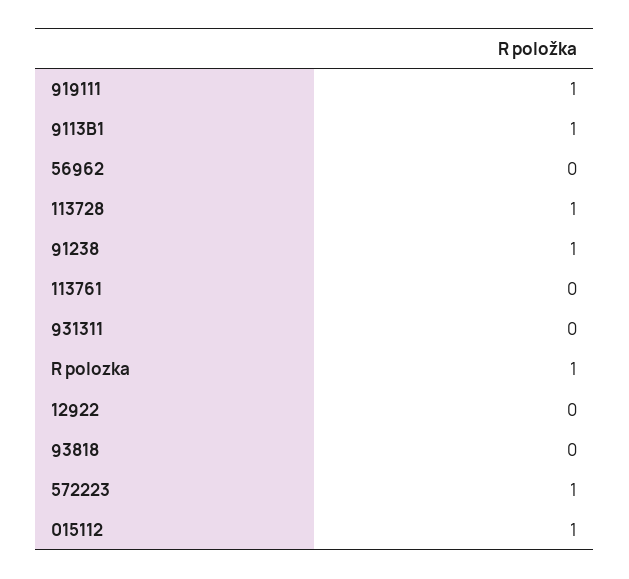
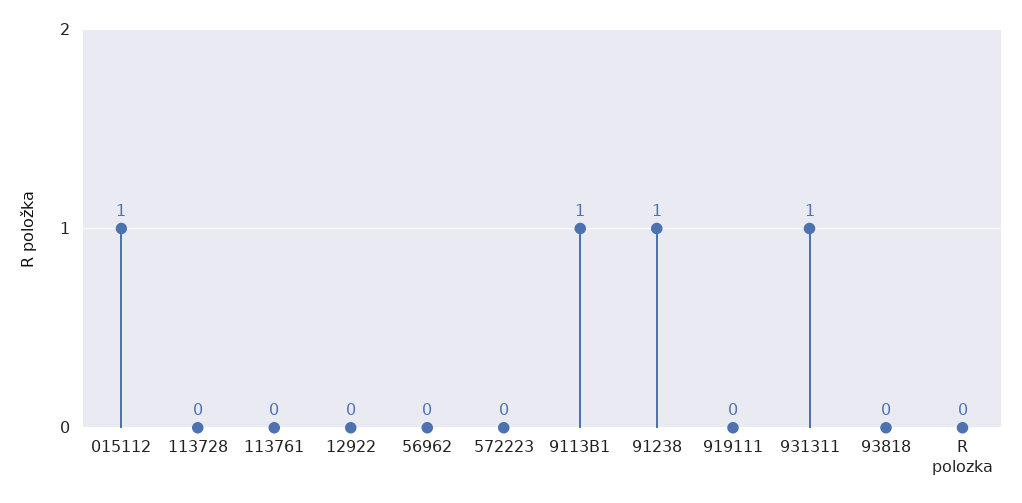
  {
-   "919111": 1,
+   "919111": 0,
    "9113B1": 1,
    "56962": 0,
-   "113728": 1,
+   "113728": 0,
    "91238": 1,
    "113761": 0,
-   "931311": 0,
+   "931311": 1,
-   "R polozka": 1,
+   "R polozka": 0,
    "12922": 0,
    "93818": 0,
-   "572223": 1,
+   "572223": 0,
    "015112": 1
  }

